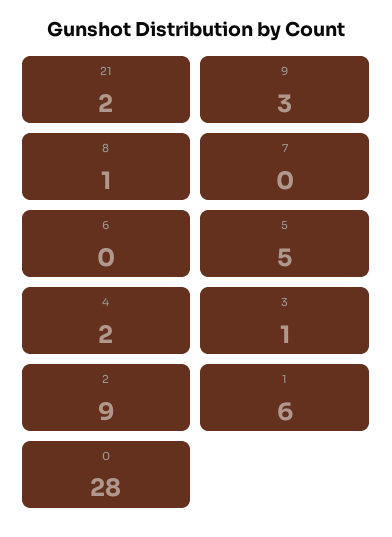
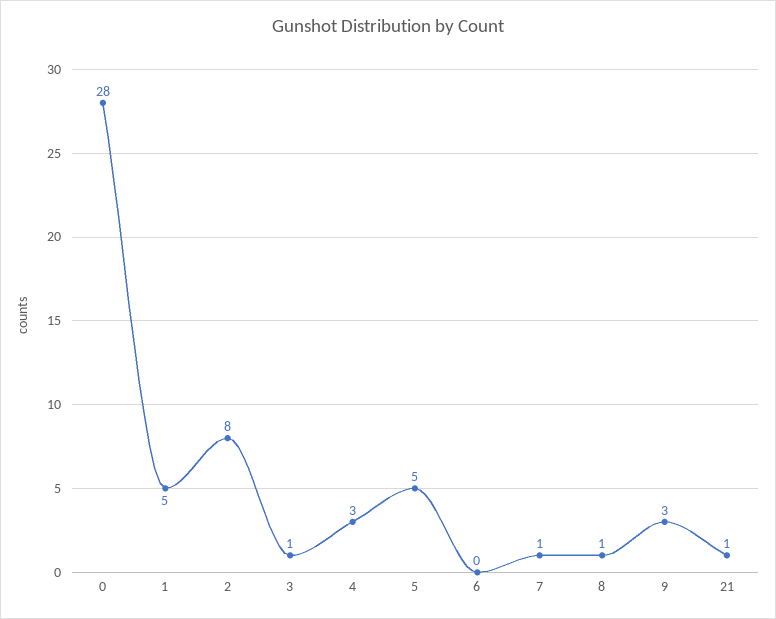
  {
-   "21": 2,
+   "21": 1,
    "9": 3,
    "8": 1,
-   "7": 0,
+   "7": 1,
    "6": 0,
    "5": 5,
-   "4": 2,
+   "4": 3,
    "3": 1,
-   "2": 9,
+   "2": 8,
-   "1": 6,
+   "1": 5,
    "0": 28
  }

